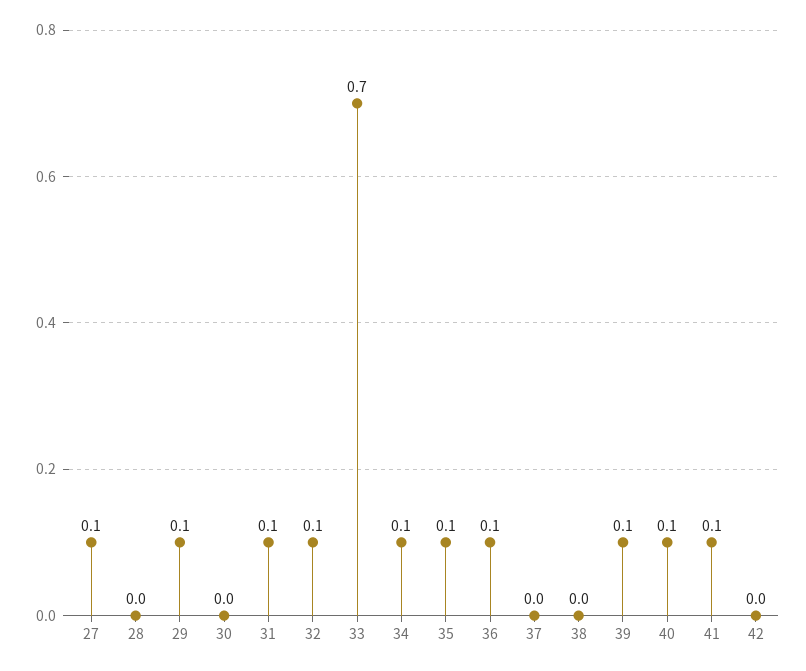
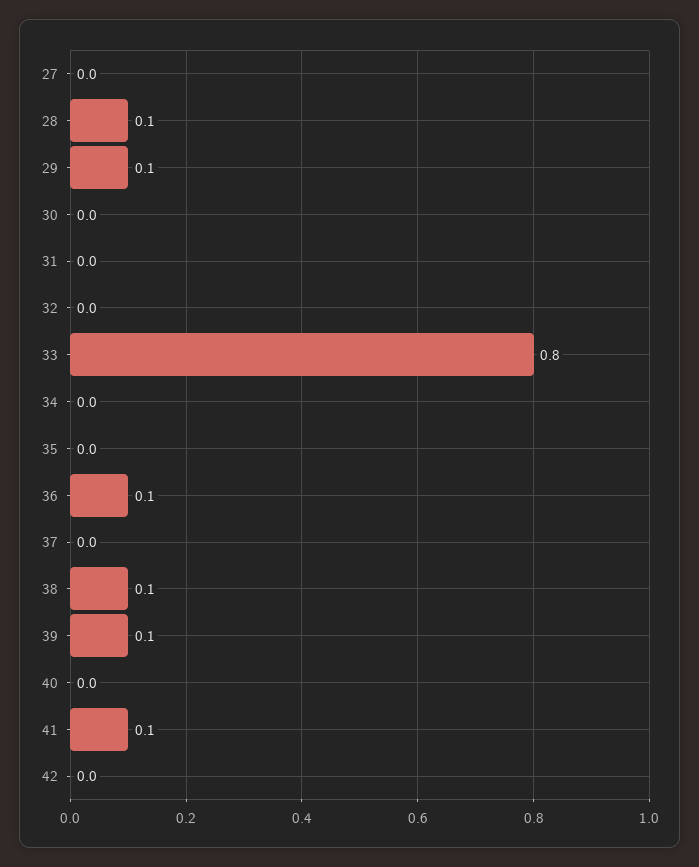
  {
-   "27": 0.1,
+   "27": 0,
-   "28": 0,
+   "28": 0.1,
    "29": 0.1,
    "30": 0,
-   "31": 0.1,
+   "31": 0,
-   "32": 0.1,
+   "32": 0,
-   "33": 0.7,
+   "33": 0.8,
-   "34": 0.1,
+   "34": 0,
-   "35": 0.1,
+   "35": 0,
    "36": 0.1,
    "37": 0,
-   "38": 0,
+   "38": 0.1,
    "39": 0.1,
-   "40": 0.1,
+   "40": 0,
    "41": 0.1,
    "42": 0
  }

